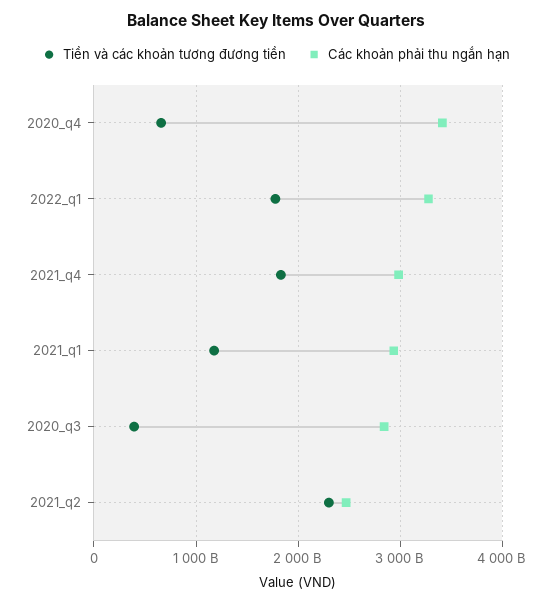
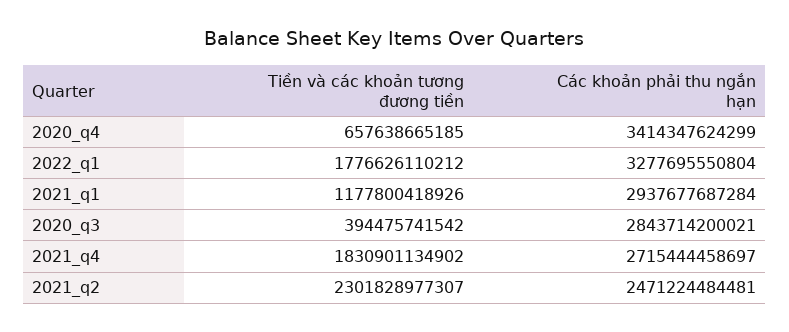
  {
    "Tiền và các khoản tương đương tiền": {
      "2020_q4": 657638665185,
      "2022_q1": 1776626110212,
      "2021_q4": 1830901134902,
      "2021_q1": 1177800418926,
      "2020_q3": 394475741542,
      "2021_q2": 2301828977307
    },
    "Các khoản phải thu ngắn hạn": {
      "2020_q4": 3414347624299,
      "2022_q1": 3277695550804,
-     "2021_q4": 3000000000000,
+     "2021_q4": 2715444458697,
      "2021_q1": 2937677687284,
      "2020_q3": 2843714200021,
      "2021_q2": 2471224484481
    }
  }

